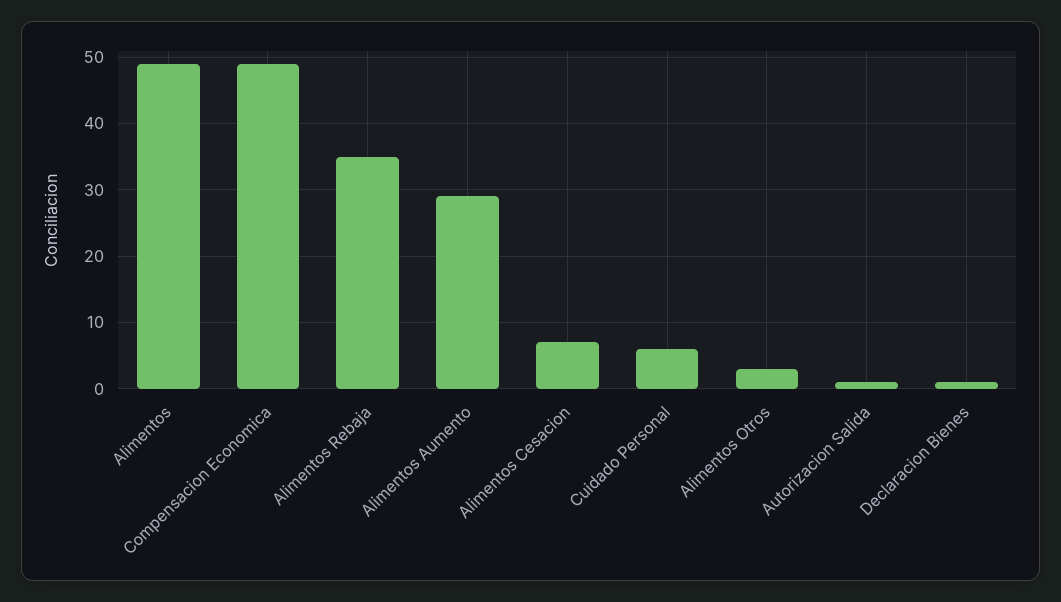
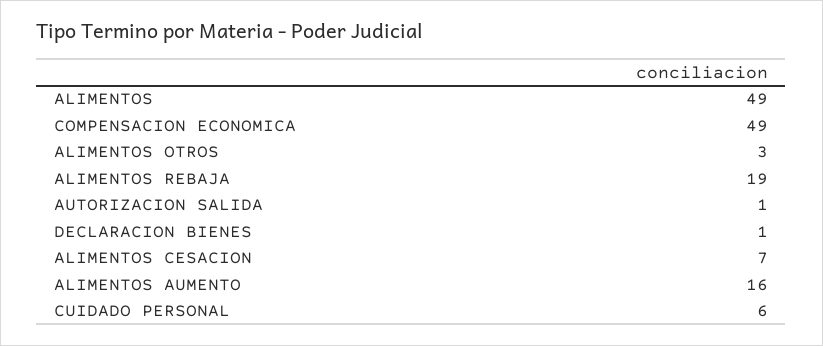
  {
    "Alimentos": 49,
    "Compensacion Economica": 49,
-   "Alimentos Rebaja": 35,
+   "Alimentos Rebaja": 19,
-   "Alimentos Aumento": 29,
+   "Alimentos Aumento": 16,
    "Alimentos Cesacion": 7,
    "Cuidado Personal": 6,
    "Alimentos Otros": 3,
    "Autorizacion Salida": 1,
    "Declaracion Bienes": 1
  }

